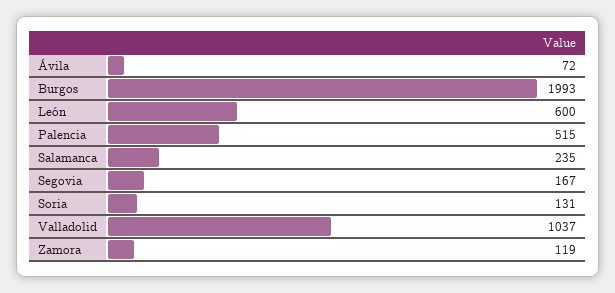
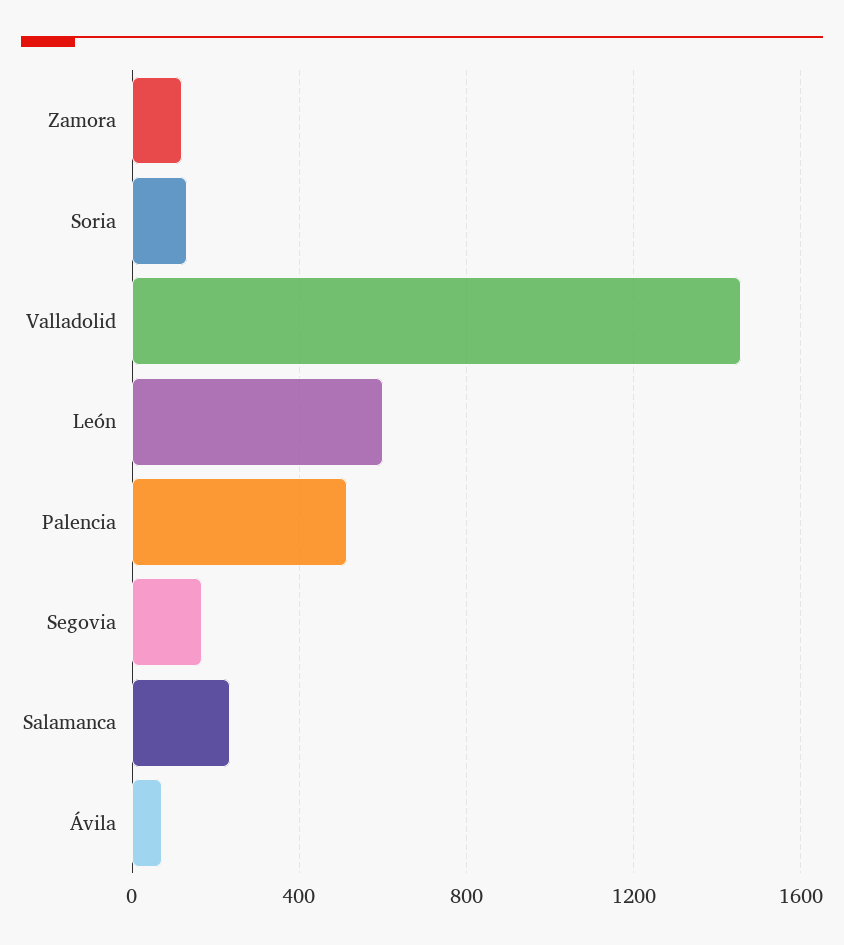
  {
    "Ávila": 72,
-   "Burgos": 1993,
    "León": 600,
    "Palencia": 515,
    "Salamanca": 235,
    "Segovia": 167,
    "Soria": 131,
-   "Valladolid": 1037,
+   "Valladolid": 1450,
    "Zamora": 119
  }

